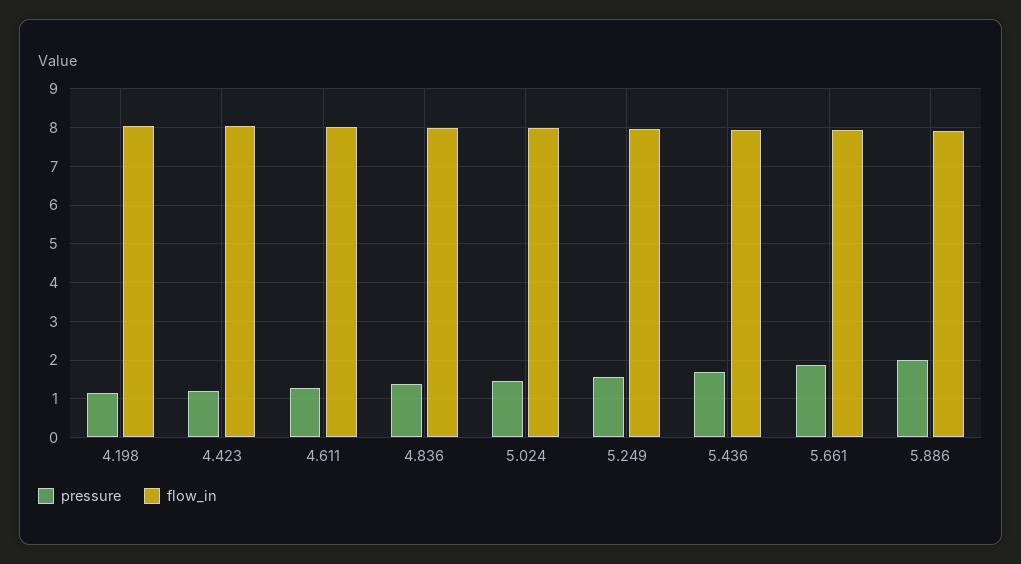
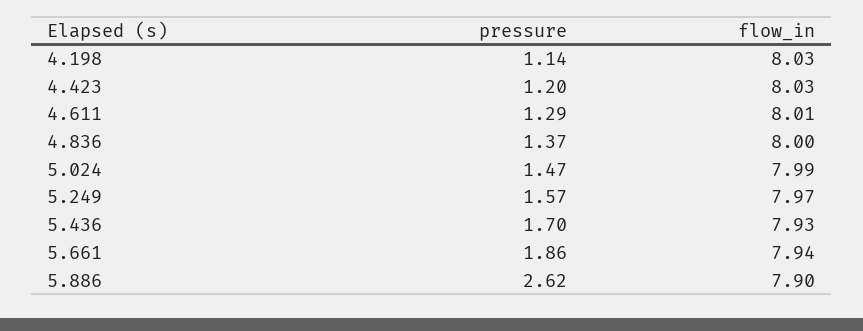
  {
    "pressure": {
      "4.198": 1.14,
      "4.423": 1.2,
      "4.611": 1.29,
      "4.836": 1.37,
      "5.024": 1.47,
      "5.249": 1.57,
      "5.436": 1.7,
      "5.661": 1.86,
-     "5.886": 2
+     "5.886": 2.62
    },
    "flow_in": {
      "4.198": 8.03,
      "4.423": 8.03,
      "4.611": 8.01,
      "4.836": 8,
      "5.024": 7.99,
      "5.249": 7.97,
      "5.436": 7.93,
      "5.661": 7.94,
      "5.886": 7.9
    }
  }

